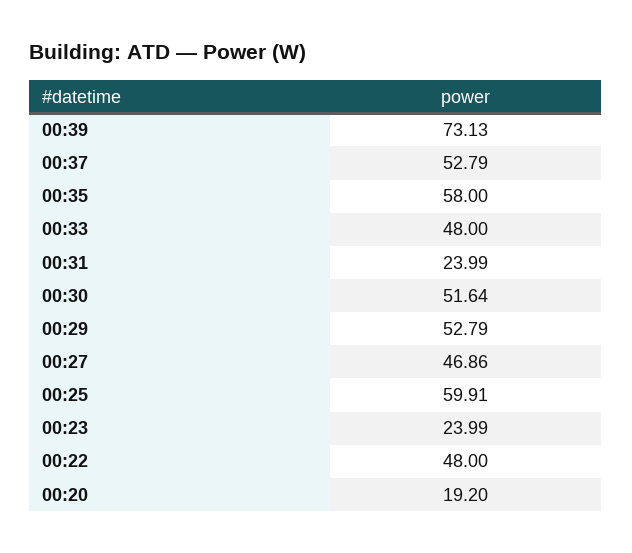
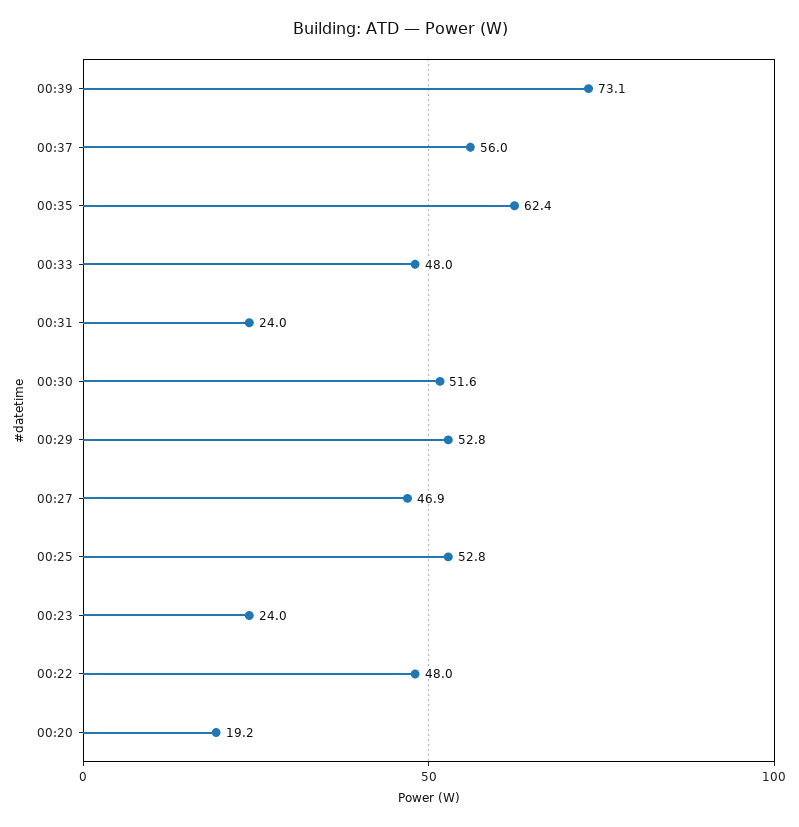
  {
    "00:39": 73.13,
-   "00:37": 52.79,
+   "00:37": 56,
-   "00:35": 58,
+   "00:35": 62.4,
    "00:33": 48,
    "00:31": 23.99,
    "00:30": 51.64,
    "00:29": 52.79,
    "00:27": 46.86,
-   "00:25": 59.91,
+   "00:25": 52.8,
    "00:23": 23.99,
    "00:22": 48,
    "00:20": 19.2
  }

